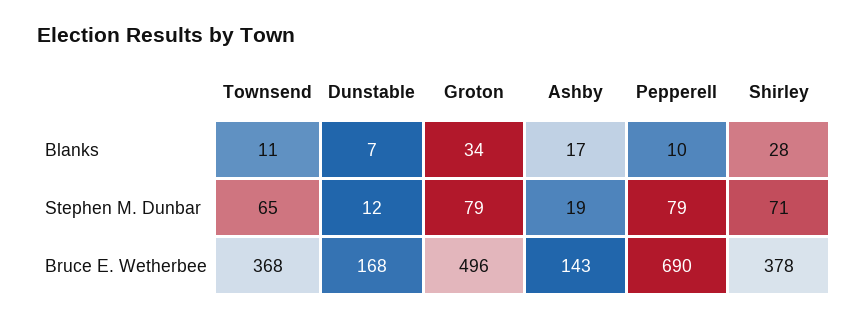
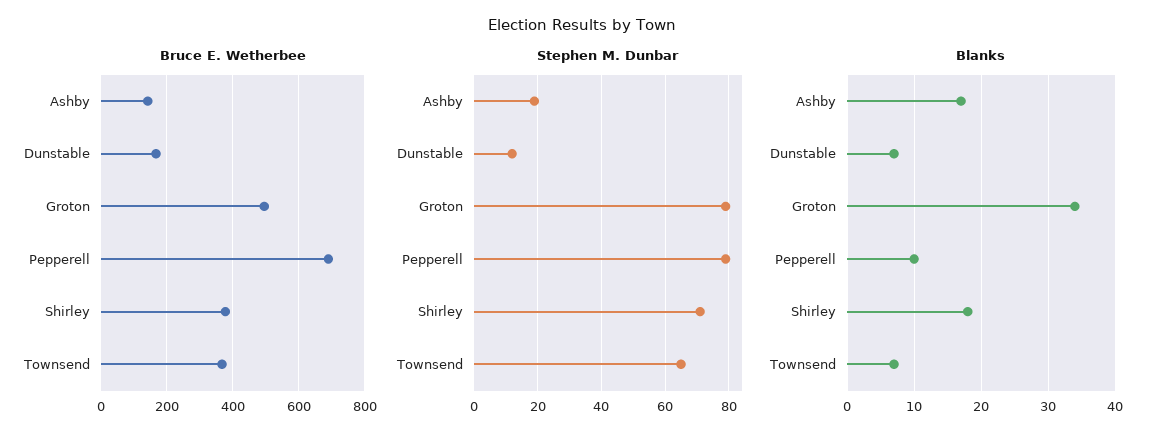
  {
    "Blanks": {
-     "Townsend": 11,
+     "Townsend": 7,
      "Dunstable": 7,
      "Groton": 34,
      "Ashby": 17,
      "Pepperell": 10,
-     "Shirley": 28
+     "Shirley": 18
    },
    "Stephen M. Dunbar": {
      "Townsend": 65,
      "Dunstable": 12,
      "Groton": 79,
      "Ashby": 19,
      "Pepperell": 79,
      "Shirley": 71
    },
    "Bruce E. Wetherbee": {
      "Townsend": 368,
      "Dunstable": 168,
      "Groton": 496,
      "Ashby": 143,
      "Pepperell": 690,
      "Shirley": 378
    }
  }

